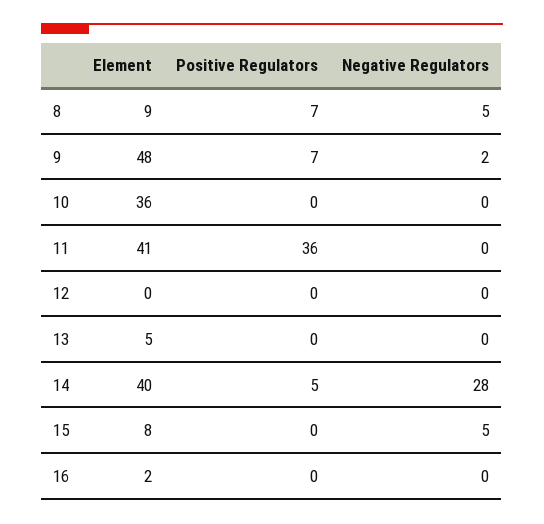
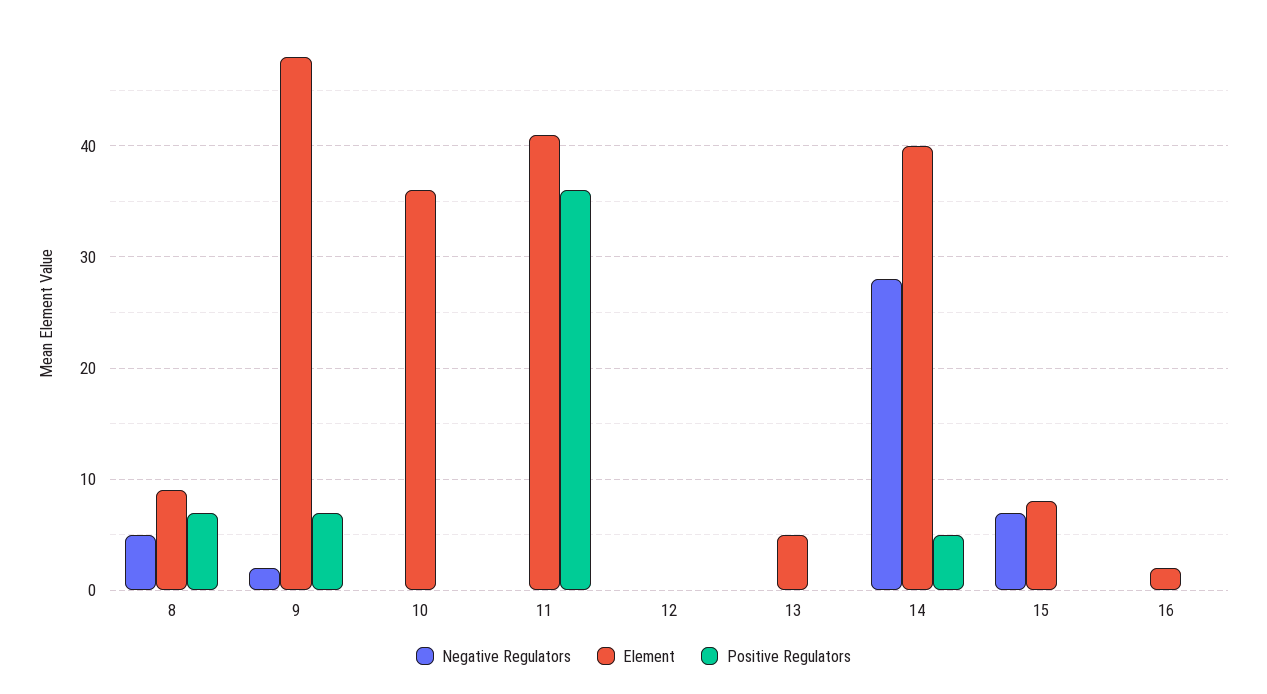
  {
    "Element": {
      "8": 9,
      "9": 48,
      "10": 36,
      "11": 41,
      "12": 0,
      "13": 5,
      "14": 40,
      "15": 8,
      "16": 2
    },
    "Positive Regulators": {
      "8": 7,
      "9": 7,
      "10": 0,
      "11": 36,
      "12": 0,
      "13": 0,
      "14": 5,
      "15": 0,
      "16": 0
    },
    "Negative Regulators": {
      "8": 5,
      "9": 2,
      "10": 0,
      "11": 0,
      "12": 0,
      "13": 0,
      "14": 28,
-     "15": 5,
+     "15": 7,
      "16": 0
    }
  }

